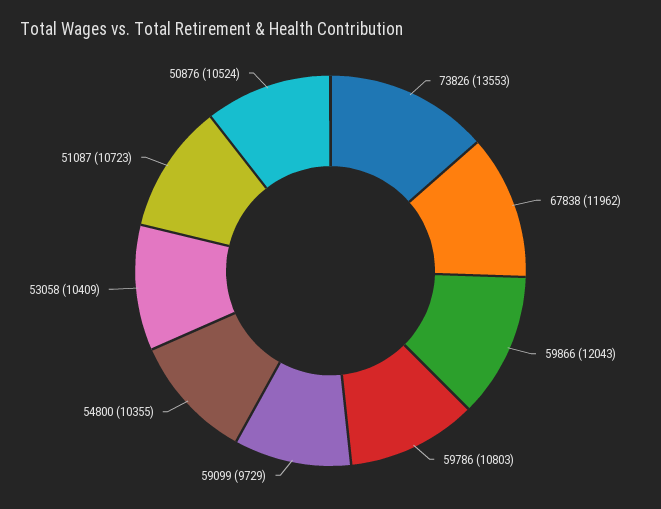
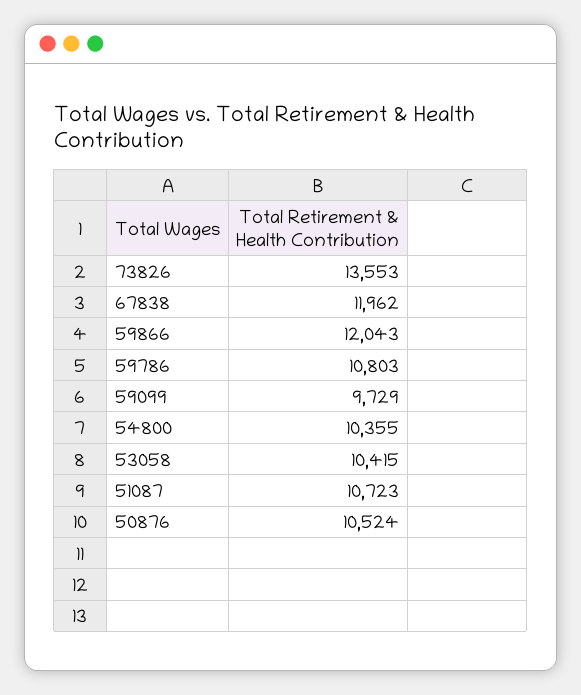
  {
    "73826": 13553,
    "67838": 11962,
    "59866": 12043,
    "59786": 10803,
    "59099": 9729,
    "54800": 10355,
-   "53058": 10409,
+   "53058": 10415,
    "51087": 10723,
    "50876": 10524
  }

